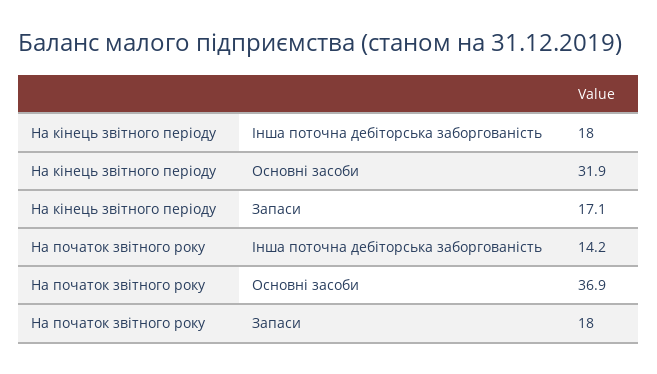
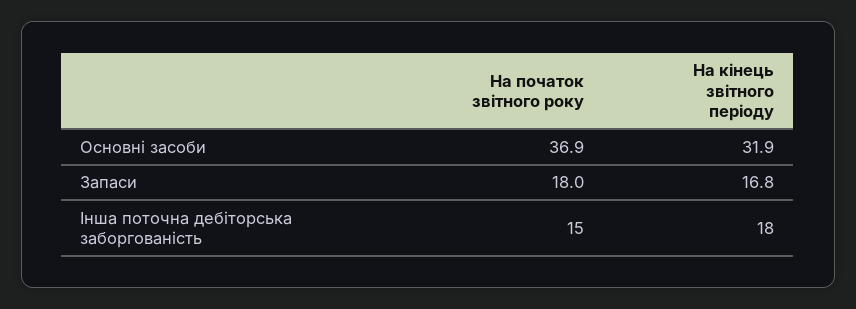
  {
    "На кінець звітного періоду": {
      "Інша поточна дебіторська заборгованість": 18,
      "Основні засоби": 31.9,
-     "Запаси": 17.1
+     "Запаси": 16.8
    },
    "На початок звітного року": {
-     "Інша поточна дебіторська заборгованість": 14.2,
+     "Інша поточна дебіторська заборгованість": 15,
      "Основні засоби": 36.9,
      "Запаси": 18
    }
  }

